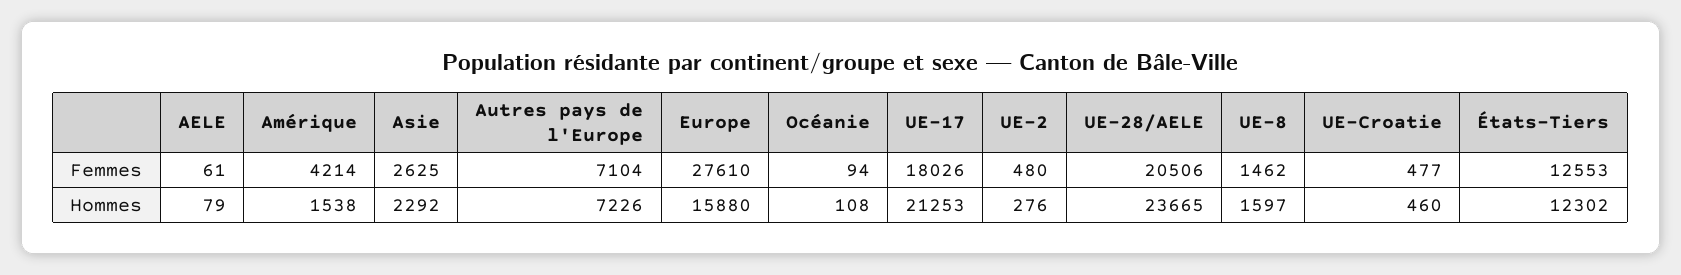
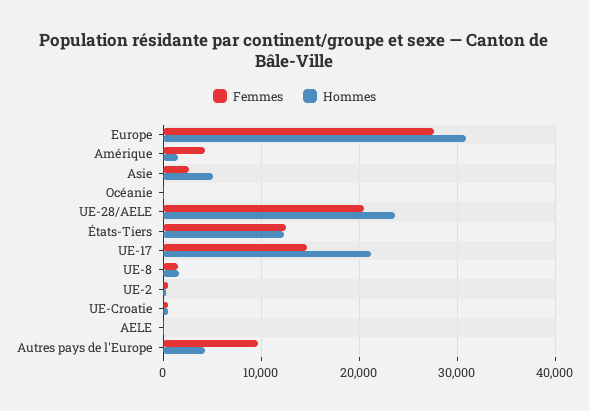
  {
    "Femmes": {
      "AELE": 61,
      "Amérique": 4214,
      "Asie": 2625,
-     "Autres pays de l'Europe": 7104,
+     "Autres pays de l'Europe": 10000,
      "Europe": 27610,
      "Océanie": 94,
-     "UE-17": 18026,
+     "UE-17": 15000,
      "UE-2": 480,
      "UE-28/AELE": 20506,
      "UE-8": 1462,
      "UE-Croatie": 477,
      "États-Tiers": 12553
    },
    "Hommes": {
      "AELE": 79,
      "Amérique": 1538,
-     "Asie": 2292,
+     "Asie": 5000,
-     "Autres pays de l'Europe": 7226,
+     "Autres pays de l'Europe": 4000,
-     "Europe": 15880,
+     "Europe": 31000,
      "Océanie": 108,
      "UE-17": 21253,
      "UE-2": 276,
      "UE-28/AELE": 23665,
      "UE-8": 1597,
      "UE-Croatie": 460,
      "États-Tiers": 12302
    }
  }

